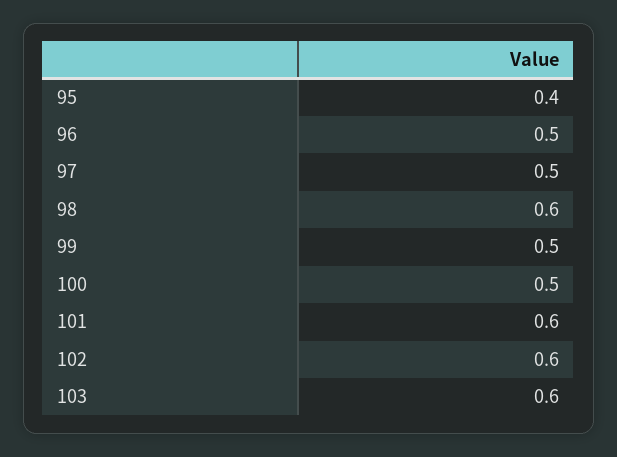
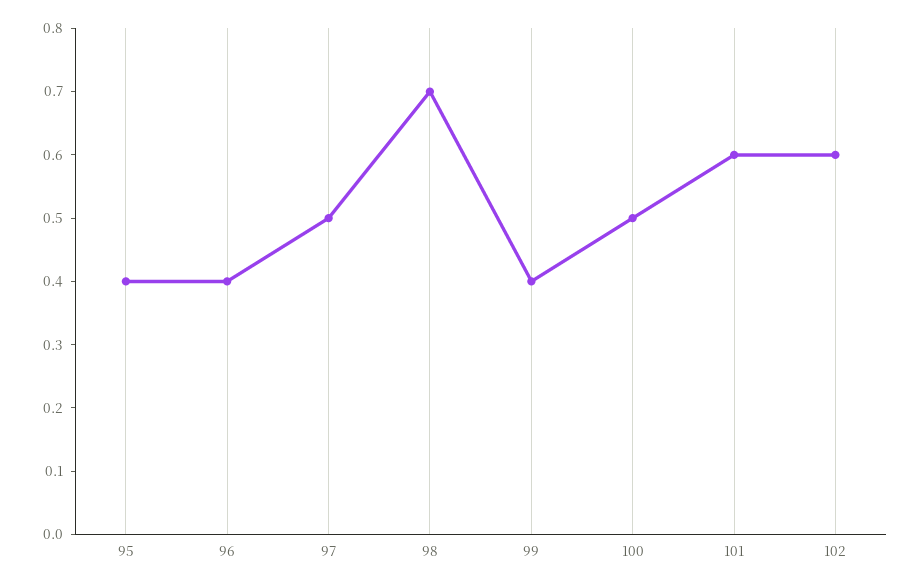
  {
    "95": 0.4,
-   "96": 0.5,
+   "96": 0.4,
    "97": 0.5,
-   "98": 0.6,
+   "98": 0.7,
-   "99": 0.5,
+   "99": 0.4,
    "100": 0.5,
    "101": 0.6,
-   "102": 0.6,
+   "102": 0.6
-   "103": 0.6
  }

